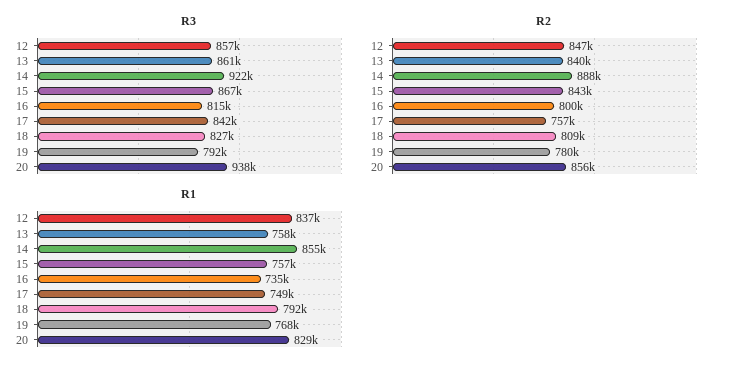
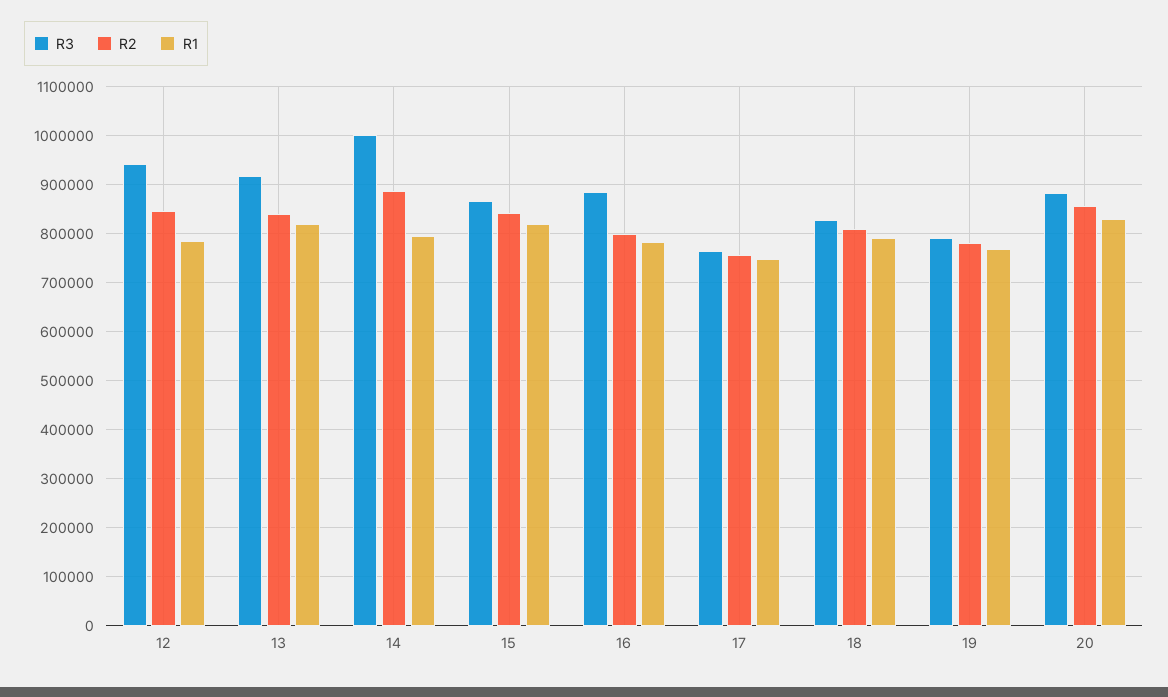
  {
    "R3": {
-     "12": 857000,
+     "12": 940000,
-     "13": 861000,
+     "13": 920000,
-     "14": 922000,
+     "14": 1000000,
      "15": 867000,
-     "16": 815000,
+     "16": 880000,
-     "17": 842000,
+     "17": 760000,
      "18": 827000,
      "19": 792000,
-     "20": 938000
+     "20": 880000
    },
    "R2": {
      "12": 847000,
      "13": 840000,
      "14": 888000,
      "15": 843000,
      "16": 800000,
      "17": 757000,
      "18": 809000,
      "19": 780000,
      "20": 856000
    },
    "R1": {
-     "12": 837000,
+     "12": 780000,
-     "13": 758000,
+     "13": 820000,
-     "14": 855000,
+     "14": 800000,
-     "15": 757000,
+     "15": 820000,
-     "16": 735000,
+     "16": 780000,
      "17": 749000,
      "18": 792000,
      "19": 768000,
      "20": 829000
    }
  }

